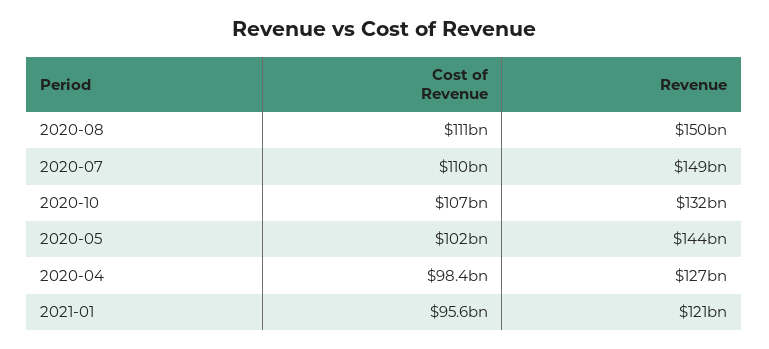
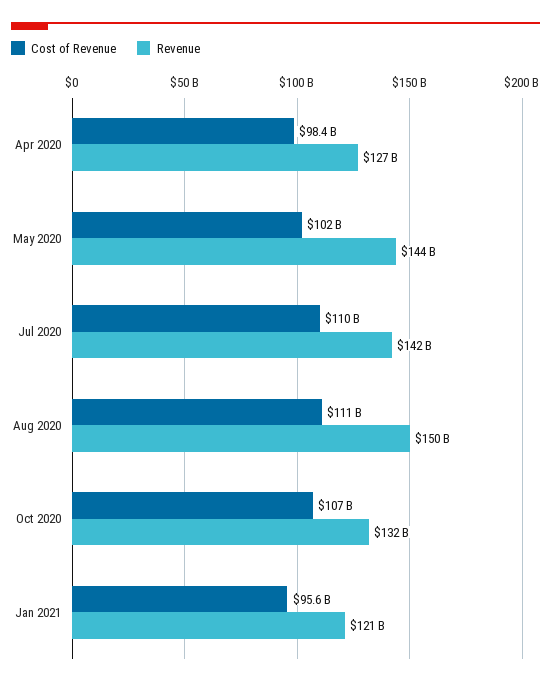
  {
    "Cost of Revenue": {
      "2020-08": 111000000000,
      "2020-07": 110000000000,
      "2020-10": 107000000000,
      "2020-05": 102000000000,
      "2020-04": 98400000000,
      "2021-01": 95600000000
    },
    "Revenue": {
      "2020-08": 150000000000,
-     "2020-07": 149000000000,
+     "2020-07": 142000000000,
      "2020-10": 132000000000,
      "2020-05": 144000000000,
      "2020-04": 127000000000,
      "2021-01": 121000000000
    }
  }

